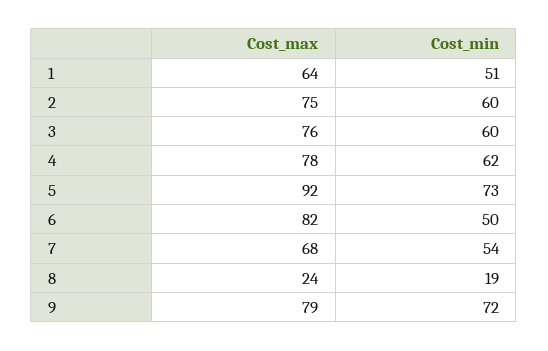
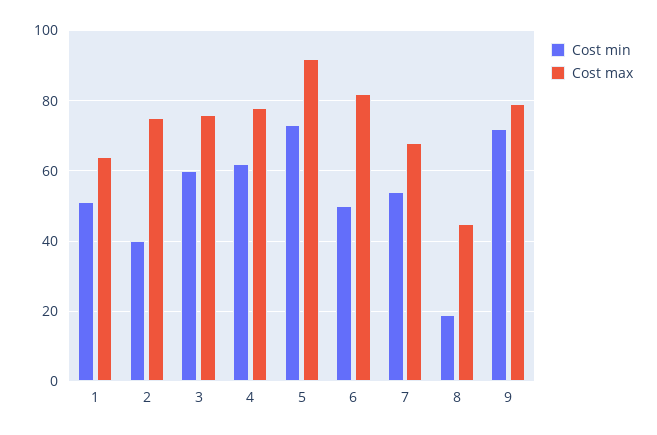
  {
    "Cost_max": {
      "1": 64,
      "2": 75,
      "3": 76,
      "4": 78,
      "5": 92,
      "6": 82,
      "7": 68,
-     "8": 24,
+     "8": 45,
      "9": 79
    },
    "Cost_min": {
      "1": 51,
-     "2": 60,
+     "2": 40,
      "3": 60,
      "4": 62,
      "5": 73,
      "6": 50,
      "7": 54,
      "8": 19,
      "9": 72
    }
  }

